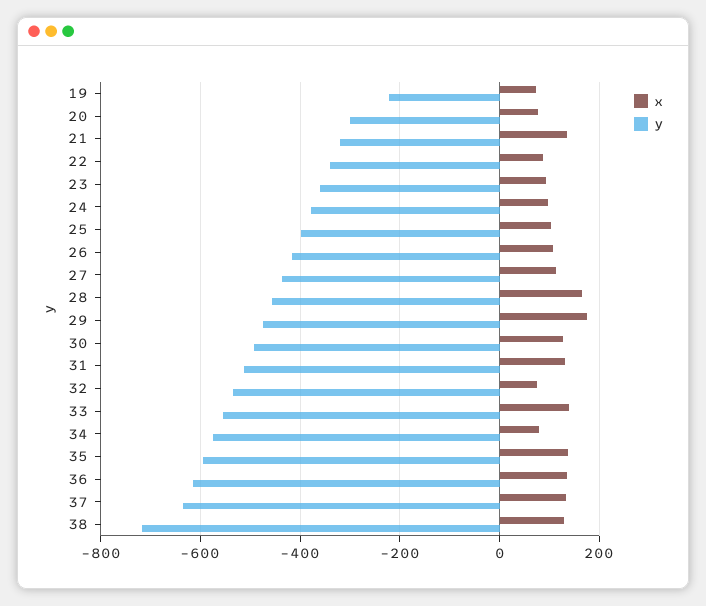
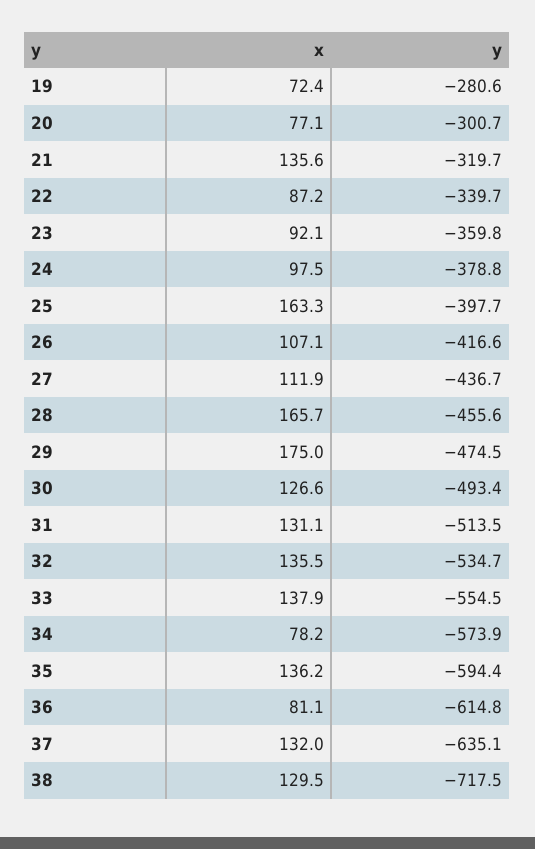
  {
    "x": {
      "19": 72.4,
      "20": 77.1,
      "21": 135.6,
      "22": 87.2,
      "23": 92.1,
      "24": 97.5,
-     "25": 100,
+     "25": 163.3,
      "26": 107.1,
      "27": 111.9,
      "28": 165.7,
      "29": 175,
      "30": 126.6,
      "31": 131.1,
-     "32": 80,
+     "32": 135.5,
      "33": 137.9,
      "34": 78.2,
      "35": 136.2,
-     "36": 140,
+     "36": 81.1,
      "37": 132,
      "38": 129.5
    },
    "y": {
-     "19": -220,
+     "19": -280.6,
      "20": -300.7,
      "21": -319.7,
      "22": -339.7,
      "23": -359.8,
      "24": -378.8,
      "25": -397.7,
      "26": -416.6,
      "27": -436.7,
      "28": -455.6,
      "29": -474.5,
      "30": -493.4,
      "31": -513.5,
      "32": -534.7,
      "33": -554.5,
      "34": -573.9,
      "35": -594.4,
      "36": -614.8,
      "37": -635.1,
      "38": -717.5
    }
  }

